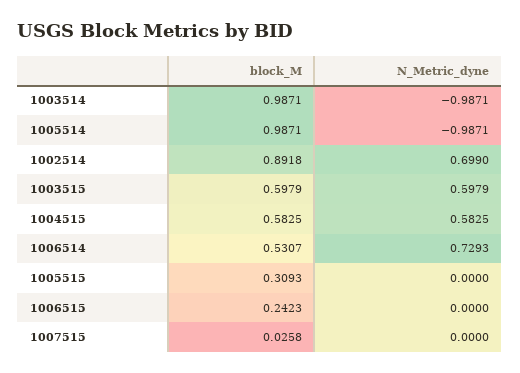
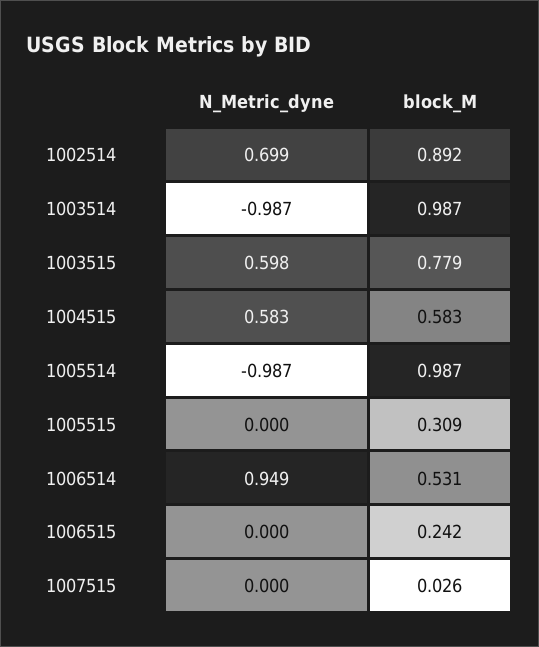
  {
    "block_M": {
      "1003514": 0.9871,
      "1005514": 0.9871,
      "1002514": 0.8918,
-     "1003515": 0.5979,
+     "1003515": 0.779,
      "1004515": 0.5825,
      "1006514": 0.5307,
      "1005515": 0.3093,
      "1006515": 0.2423,
      "1007515": 0.0258
    },
    "N_Metric_dyne": {
      "1003514": -0.9871,
      "1005514": -0.9871,
      "1002514": 0.699,
      "1003515": 0.5979,
      "1004515": 0.5825,
-     "1006514": 0.7293,
+     "1006514": 0.949,
      "1005515": 0,
      "1006515": 0,
      "1007515": 0
    }
  }

